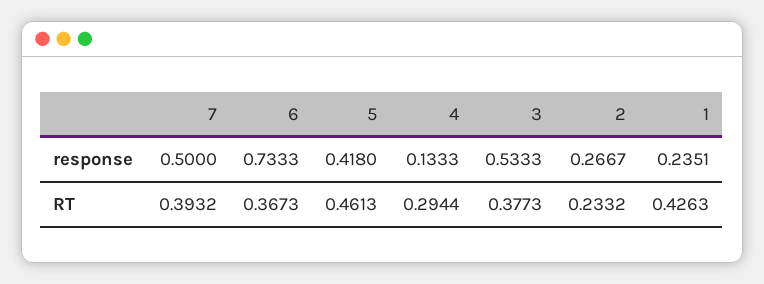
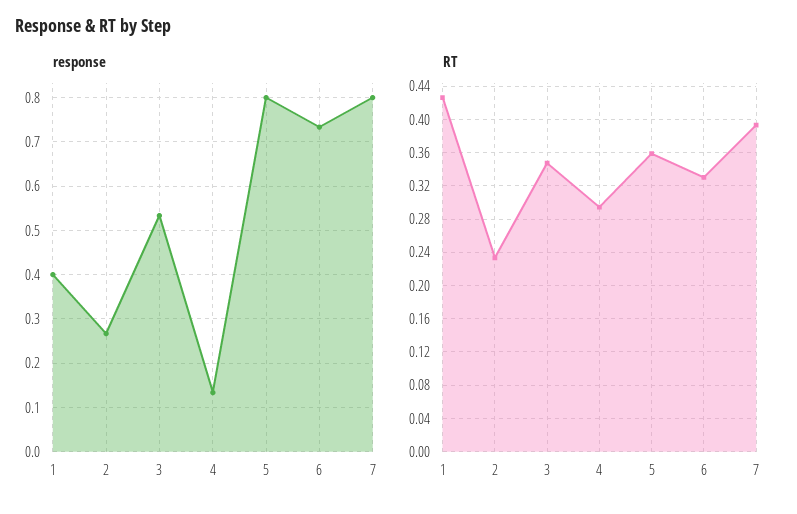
  {
    "response": {
-     "7": 0.5,
+     "7": 0.8,
      "6": 0.7333,
-     "5": 0.418,
+     "5": 0.8,
      "4": 0.1333,
      "3": 0.5333,
      "2": 0.2667,
-     "1": 0.2351
+     "1": 0.4
    },
    "RT": {
      "7": 0.3932,
-     "6": 0.3673,
+     "6": 0.33,
-     "5": 0.4613,
+     "5": 0.36,
      "4": 0.2944,
-     "3": 0.3773,
+     "3": 0.35,
      "2": 0.2332,
      "1": 0.4263
    }
  }

